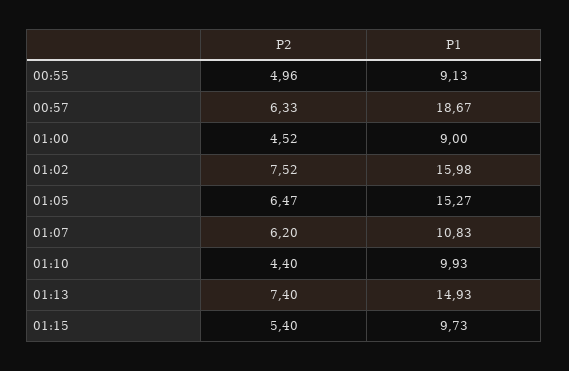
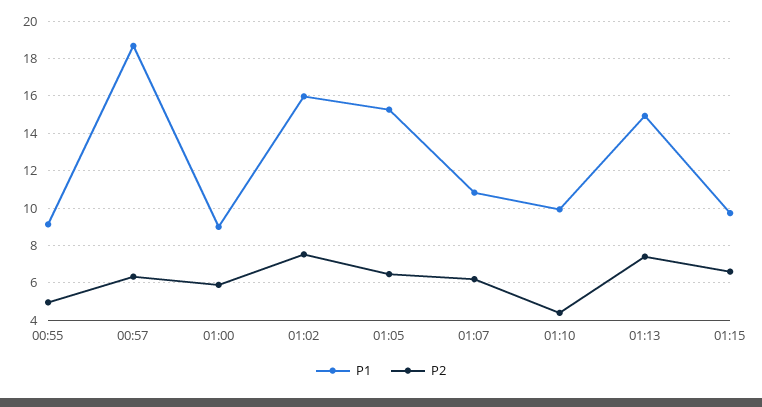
  {
    "P2": {
      "00:55": 4.96,
      "00:57": 6.33,
-     "01:00": 4.52,
+     "01:00": 6,
      "01:02": 7.52,
      "01:05": 6.47,
      "01:07": 6.2,
      "01:10": 4.4,
      "01:13": 7.4,
-     "01:15": 5.4
+     "01:15": 6.5
    },
    "P1": {
      "00:55": 9.13,
      "00:57": 18.67,
      "01:00": 9,
      "01:02": 15.98,
      "01:05": 15.27,
      "01:07": 10.83,
      "01:10": 9.93,
      "01:13": 14.93,
      "01:15": 9.73
    }
  }

